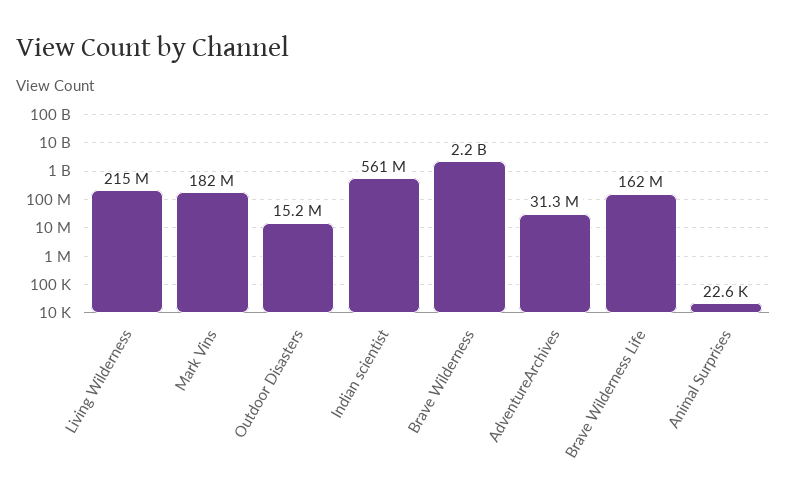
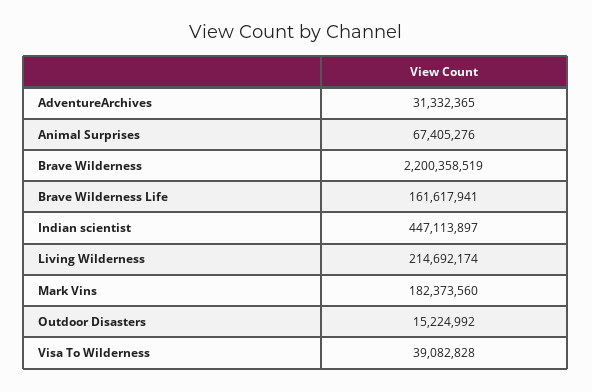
  {
    "Living Wilderness": 214692174,
    "Mark Vins": 182373560,
    "Outdoor Disasters": 15224992,
-   "Indian scientist": 561000000,
+   "Indian scientist": 447113897,
    "Brave Wilderness": 2200358519,
    "AdventureArchives": 31332365,
    "Brave Wilderness Life": 161617941,
-   "Animal Surprises": 22600
+   "Animal Surprises": 67405276,
+   "Visa To Wilderness": 39082828
  }

